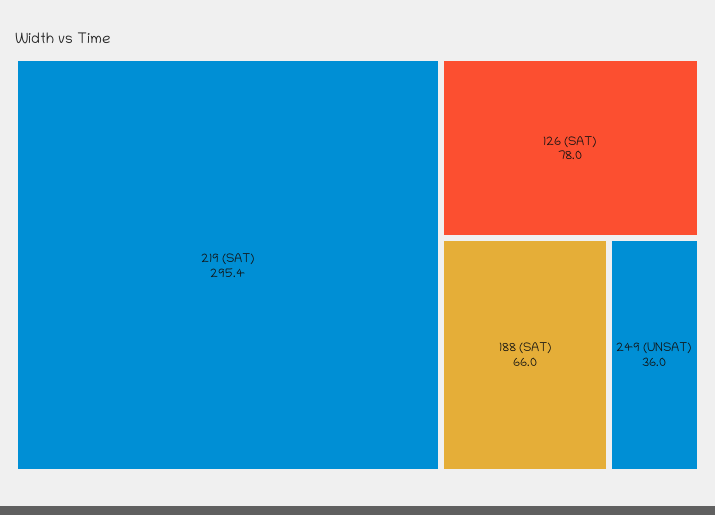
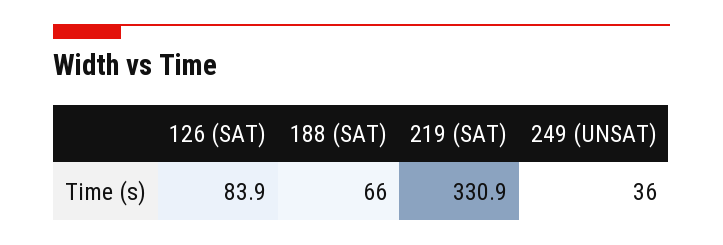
  {
-   "219 (SAT)": 295.4,
+   "219 (SAT)": 330.9,
-   "126 (SAT)": 78,
+   "126 (SAT)": 83.9,
    "188 (SAT)": 66,
    "249 (UNSAT)": 36
  }

